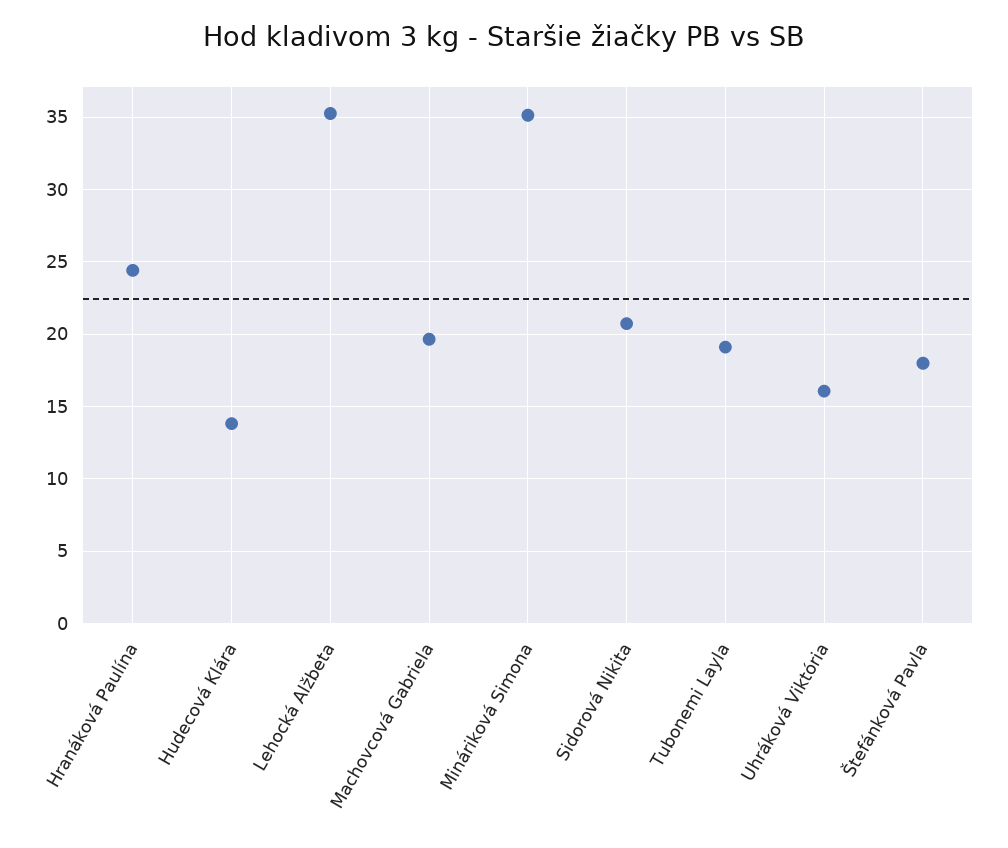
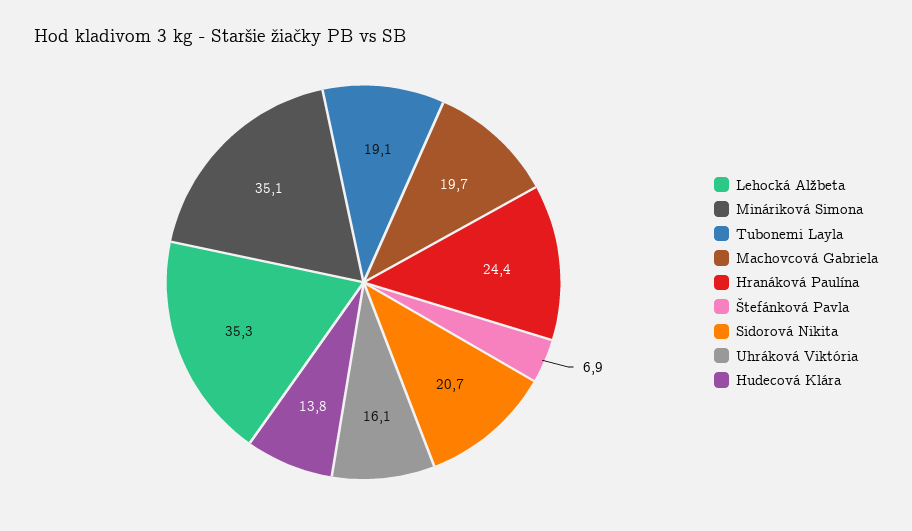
  {
    "Hranáková Paulína": 24.4,
    "Hudecová Klára": 13.8,
    "Lehocká Alžbeta": 35.3,
    "Machovcová Gabriela": 19.7,
    "Mináriková Simona": 35.1,
    "Sidorová Nikita": 20.7,
    "Tubonemi Layla": 19.1,
    "Uhráková Viktória": 16.1,
-   "Štefánková Pavla": 18
+   "Štefánková Pavla": 6.9
  }

